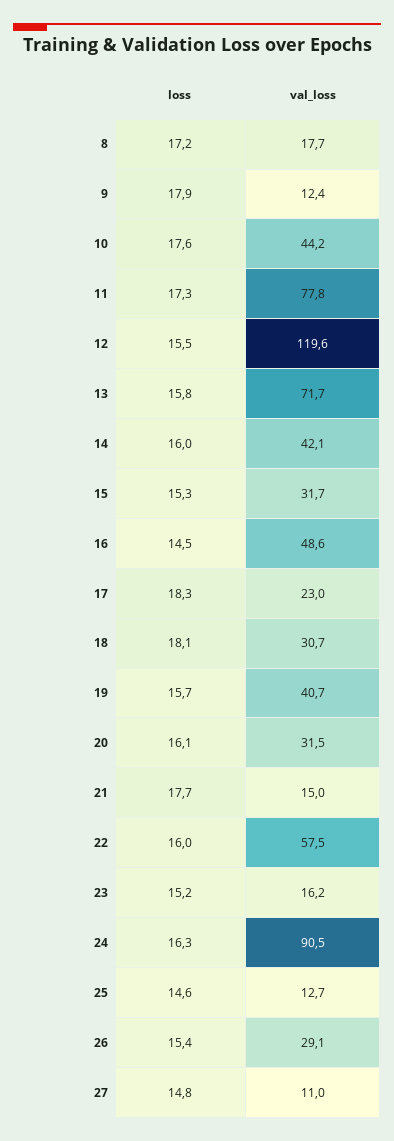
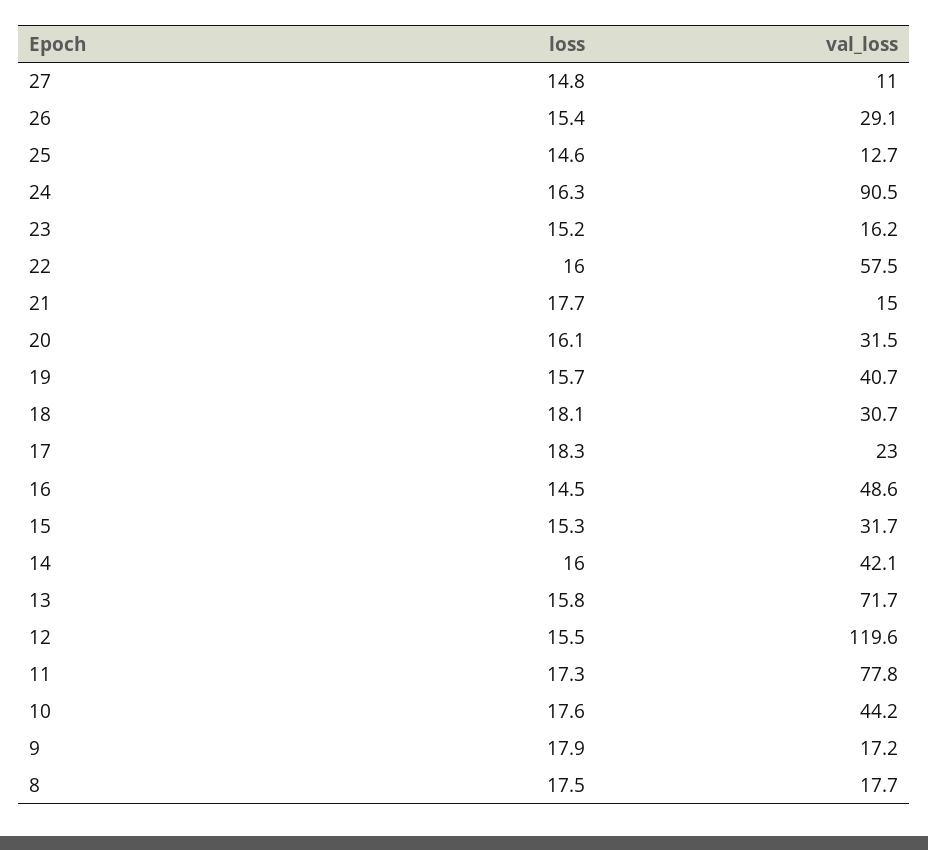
  {
    "loss": {
-     "8": 17.2,
+     "8": 17.5,
      "9": 17.9,
      "10": 17.6,
      "11": 17.3,
      "12": 15.5,
      "13": 15.8,
      "14": 16,
      "15": 15.3,
      "16": 14.5,
      "17": 18.3,
      "18": 18.1,
      "19": 15.7,
      "20": 16.1,
      "21": 17.7,
      "22": 16,
      "23": 15.2,
      "24": 16.3,
      "25": 14.6,
      "26": 15.4,
      "27": 14.8
    },
    "val_loss": {
      "8": 17.7,
-     "9": 12.4,
+     "9": 17.2,
      "10": 44.2,
      "11": 77.8,
      "12": 119.6,
      "13": 71.7,
      "14": 42.1,
      "15": 31.7,
      "16": 48.6,
      "17": 23,
      "18": 30.7,
      "19": 40.7,
      "20": 31.5,
      "21": 15,
      "22": 57.5,
      "23": 16.2,
      "24": 90.5,
      "25": 12.7,
      "26": 29.1,
      "27": 11
    }
  }

